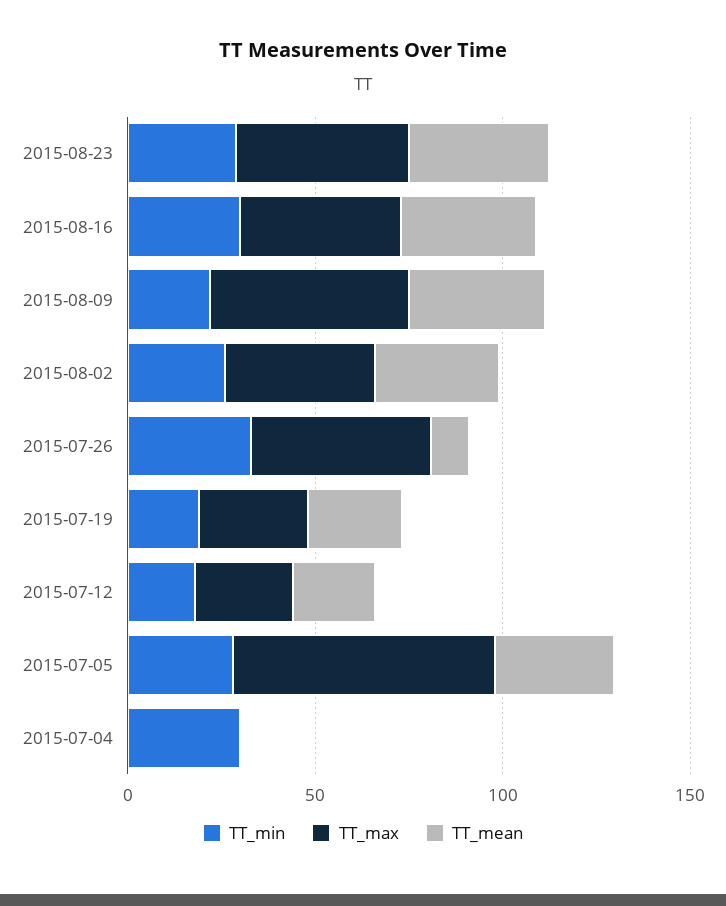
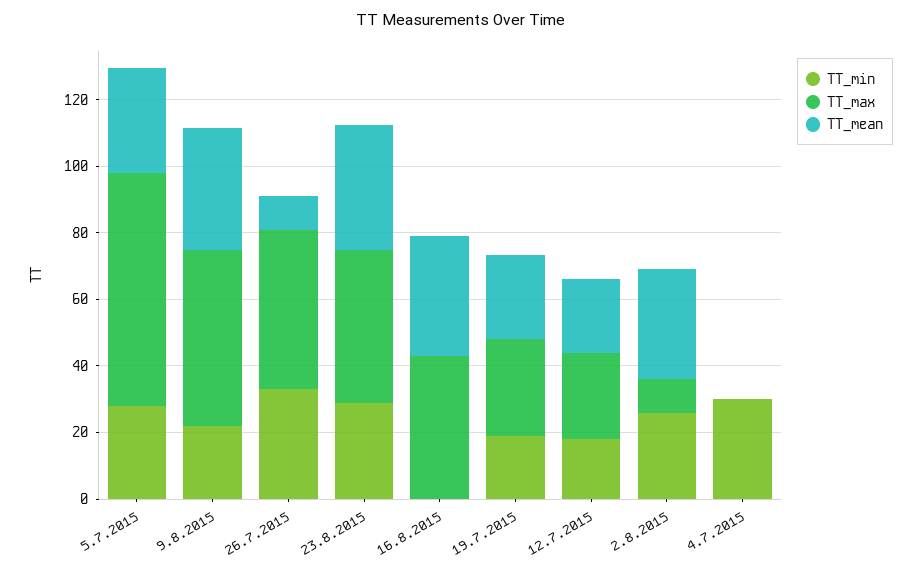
  {
    "TT_min": {
      "2015-08-23": 30,
-     "2015-08-16": 30,
+     "2015-08-16": 0,
      "2015-08-09": 20,
      "2015-08-02": 25,
      "2015-07-26": 35,
      "2015-07-19": 20,
      "2015-07-12": 20,
      "2015-07-05": 30,
      "2015-07-04": 30
    },
    "TT_max": {
      "2015-08-23": 45,
      "2015-08-16": 45,
      "2015-08-09": 55,
-     "2015-08-02": 40,
+     "2015-08-02": 10,
      "2015-07-26": 50,
      "2015-07-19": 30,
      "2015-07-12": 25,
      "2015-07-05": 70,
      "2015-07-04": 0
    },
    "TT_mean": {
      "2015-08-23": 40,
      "2015-08-16": 35,
      "2015-08-09": 35,
      "2015-08-02": 35,
      "2015-07-26": 10,
      "2015-07-19": 25,
      "2015-07-12": 20,
      "2015-07-05": 30,
      "2015-07-04": 0
    }
  }

